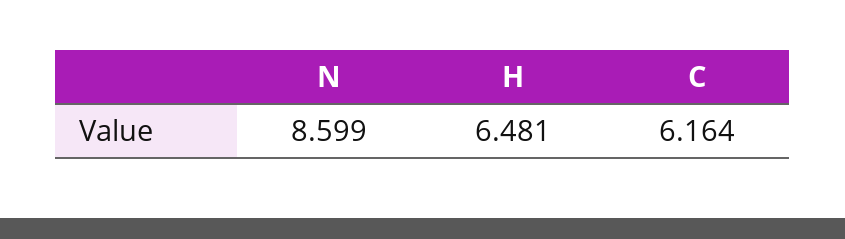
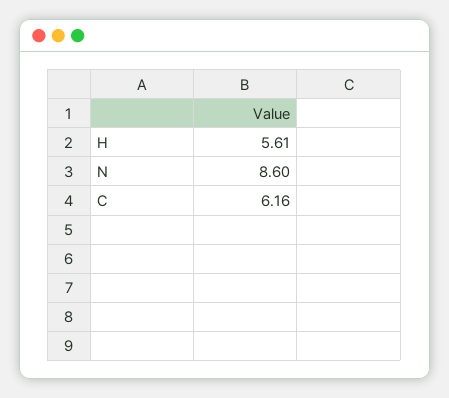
  {
    "N": 8.599,
-   "H": 6.481,
+   "H": 5.61,
    "C": 6.164
  }

